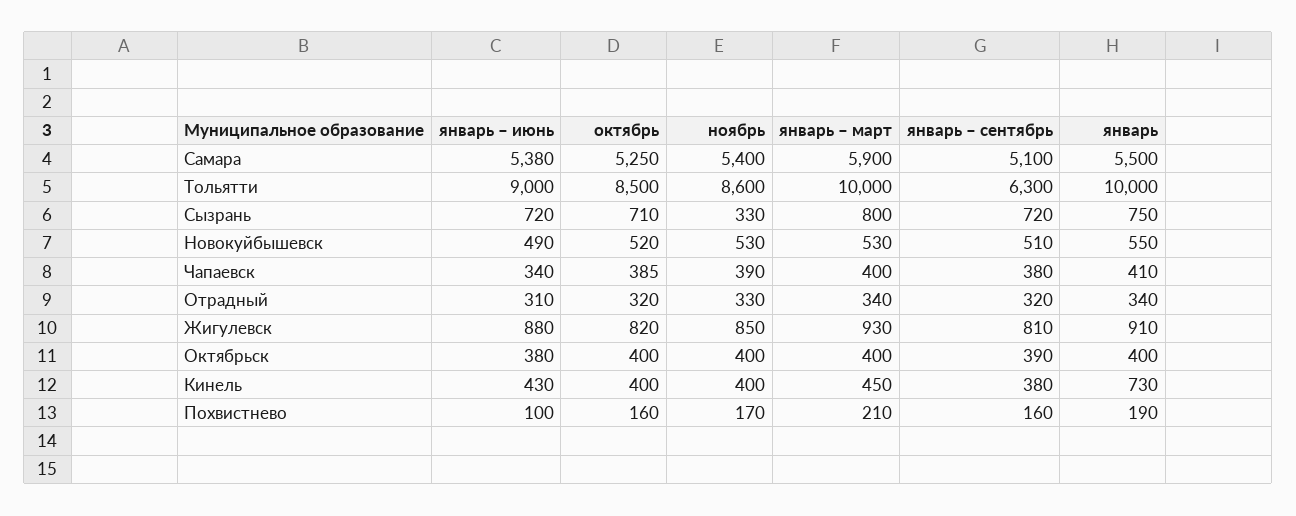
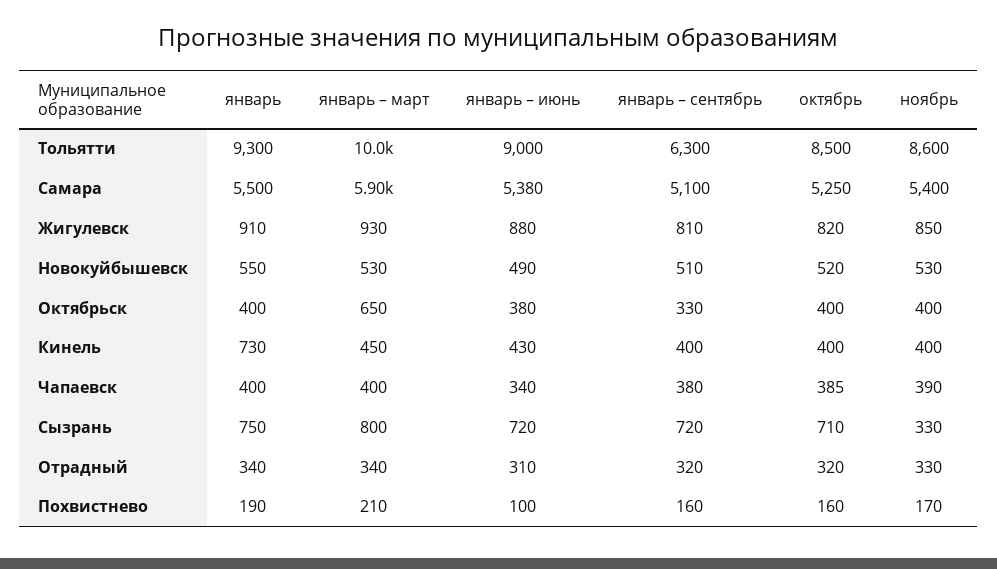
  {
    "январь – июнь": {
      "Самара": 5380,
      "Тольятти": 9000,
      "Сызрань": 720,
      "Новокуйбышевск": 490,
      "Чапаевск": 340,
      "Отрадный": 310,
      "Жигулевск": 880,
      "Октябрьск": 380,
      "Кинель": 430,
      "Похвистнево": 100
    },
    "октябрь": {
      "Самара": 5250,
      "Тольятти": 8500,
      "Сызрань": 710,
      "Новокуйбышевск": 520,
      "Чапаевск": 385,
      "Отрадный": 320,
      "Жигулевск": 820,
      "Октябрьск": 400,
      "Кинель": 400,
      "Похвистнево": 160
    },
    "ноябрь": {
      "Самара": 5400,
      "Тольятти": 8600,
      "Сызрань": 330,
      "Новокуйбышевск": 530,
      "Чапаевск": 390,
      "Отрадный": 330,
      "Жигулевск": 850,
      "Октябрьск": 400,
      "Кинель": 400,
      "Похвистнево": 170
    },
    "январь – март": {
      "Самара": 5900,
      "Тольятти": 10000,
      "Сызрань": 800,
      "Новокуйбышевск": 530,
      "Чапаевск": 400,
      "Отрадный": 340,
      "Жигулевск": 930,
-     "Октябрьск": 400,
+     "Октябрьск": 650,
      "Кинель": 450,
      "Похвистнево": 210
    },
    "январь – сентябрь": {
      "Самара": 5100,
      "Тольятти": 6300,
      "Сызрань": 720,
      "Новокуйбышевск": 510,
      "Чапаевск": 380,
      "Отрадный": 320,
      "Жигулевск": 810,
-     "Октябрьск": 390,
+     "Октябрьск": 330,
-     "Кинель": 380,
+     "Кинель": 400,
      "Похвистнево": 160
    },
    "январь": {
      "Самара": 5500,
-     "Тольятти": 10000,
+     "Тольятти": 9300,
      "Сызрань": 750,
      "Новокуйбышевск": 550,
-     "Чапаевск": 410,
+     "Чапаевск": 400,
      "Отрадный": 340,
      "Жигулевск": 910,
      "Октябрьск": 400,
      "Кинель": 730,
      "Похвистнево": 190
    }
  }

